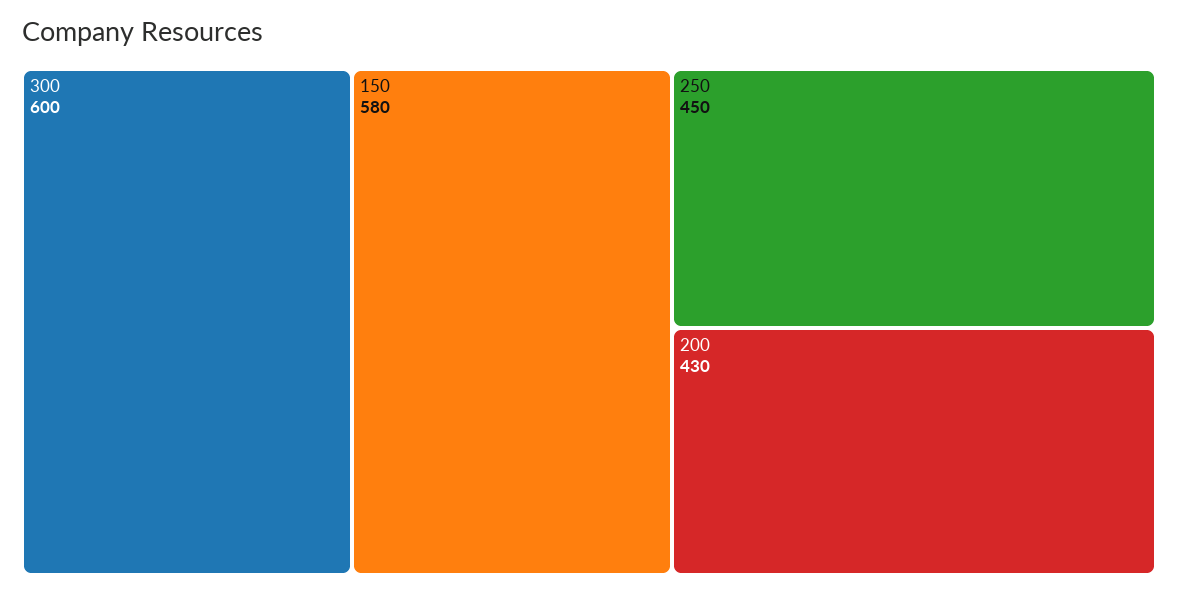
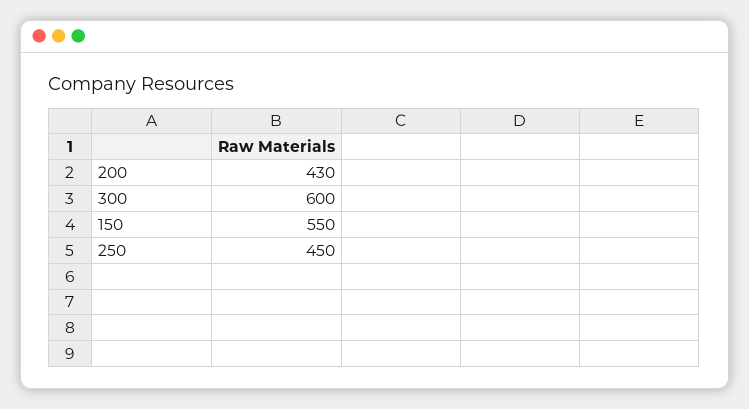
  {
    "300": 600,
-   "150": 580,
+   "150": 550,
    "250": 450,
    "200": 430
  }

